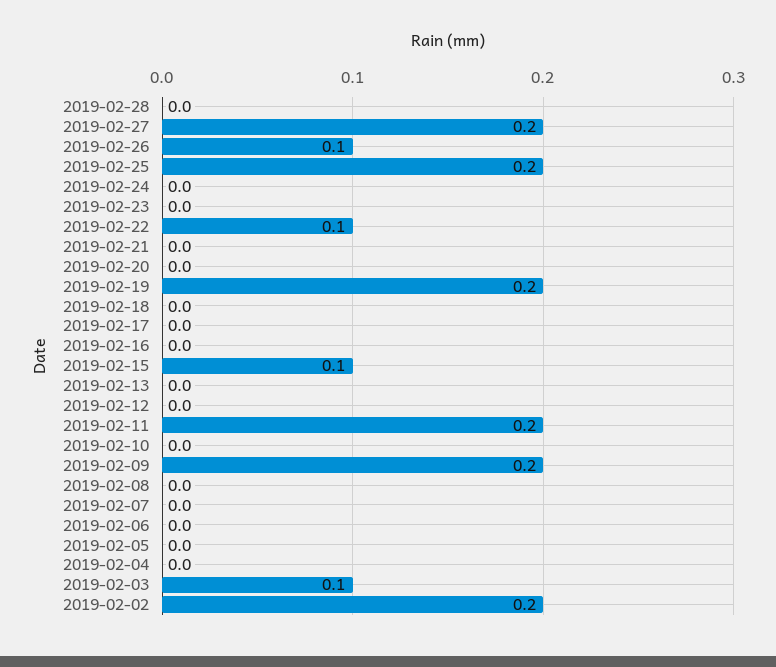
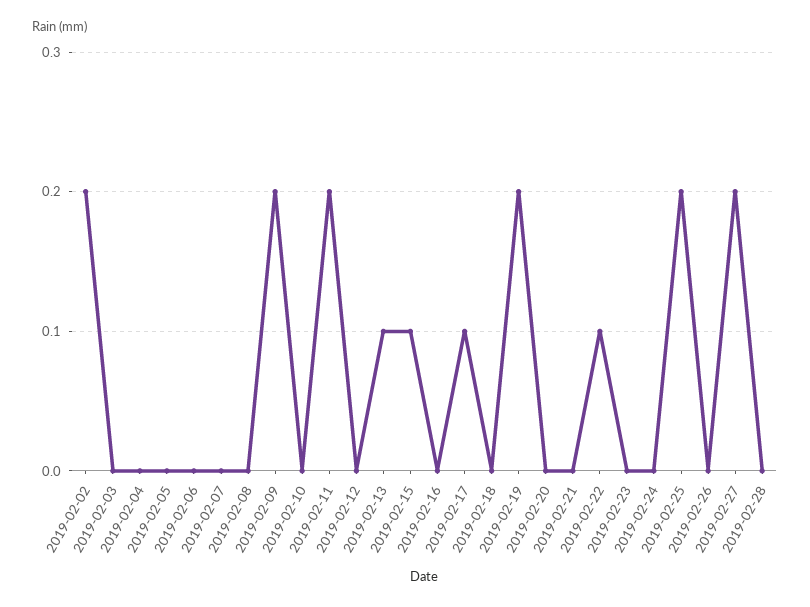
  {
    "2019-02-28": 0,
    "2019-02-27": 0.2,
-   "2019-02-26": 0.1,
+   "2019-02-26": 0,
    "2019-02-25": 0.2,
    "2019-02-24": 0,
    "2019-02-23": 0,
    "2019-02-22": 0.1,
    "2019-02-21": 0,
    "2019-02-20": 0,
    "2019-02-19": 0.2,
    "2019-02-18": 0,
-   "2019-02-17": 0,
+   "2019-02-17": 0.1,
    "2019-02-16": 0,
    "2019-02-15": 0.1,
-   "2019-02-13": 0,
+   "2019-02-13": 0.1,
    "2019-02-12": 0,
    "2019-02-11": 0.2,
    "2019-02-10": 0,
    "2019-02-09": 0.2,
    "2019-02-08": 0,
    "2019-02-07": 0,
    "2019-02-06": 0,
    "2019-02-05": 0,
    "2019-02-04": 0,
-   "2019-02-03": 0.1,
+   "2019-02-03": 0,
    "2019-02-02": 0.2
  }

